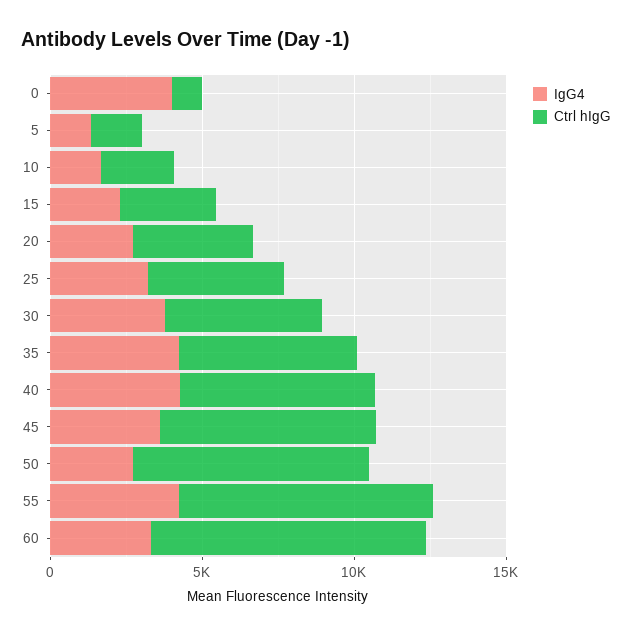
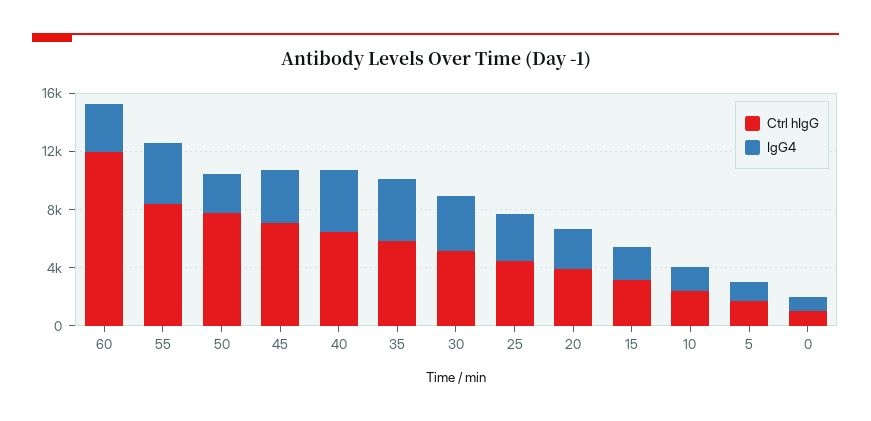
  {
    "IgG4": {
-     "0": 4000,
+     "0": 1000,
      "5": 1000,
      "10": 2000,
      "15": 2000,
      "20": 3000,
      "25": 3000,
      "30": 4000,
      "35": 4000,
      "40": 4000,
      "45": 4000,
      "50": 3000,
      "55": 4000,
      "60": 3000
    },
    "Ctrl hIgG": {
      "0": 1000,
      "5": 2000,
      "10": 2000,
      "15": 3000,
      "20": 4000,
      "25": 4000,
      "30": 5000,
      "35": 6000,
      "40": 6000,
      "45": 7000,
      "50": 8000,
      "55": 8000,
-     "60": 9000
+     "60": 12000
    }
  }

